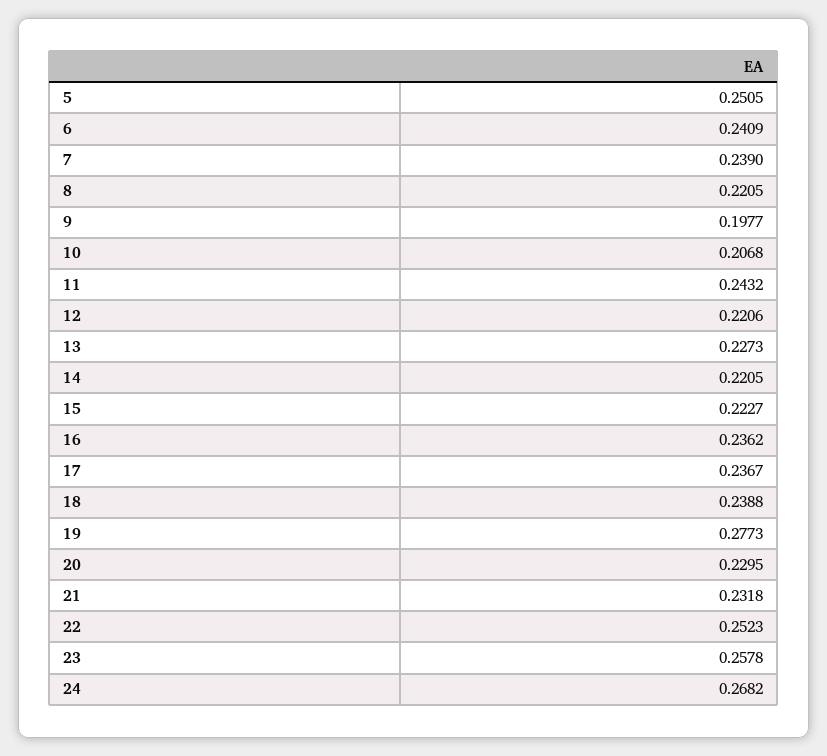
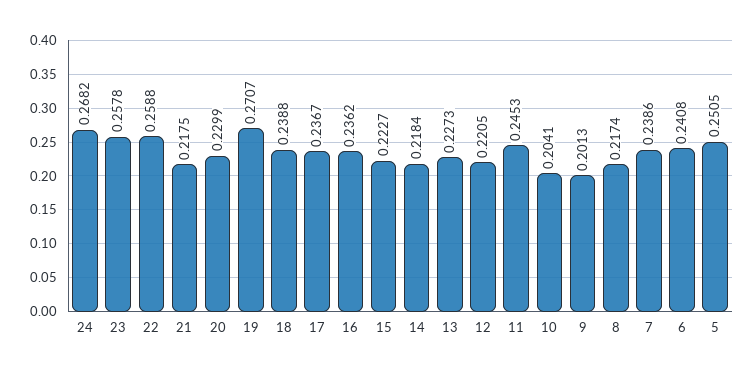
  {
    "5": 0.2505,
-   "6": 0.2409,
+   "6": 0.2408,
-   "7": 0.239,
+   "7": 0.2386,
-   "8": 0.2205,
+   "8": 0.2174,
-   "9": 0.1977,
+   "9": 0.2013,
-   "10": 0.2068,
+   "10": 0.2041,
-   "11": 0.2432,
+   "11": 0.2453,
-   "12": 0.2206,
+   "12": 0.2205,
    "13": 0.2273,
-   "14": 0.2205,
+   "14": 0.2184,
    "15": 0.2227,
    "16": 0.2362,
    "17": 0.2367,
    "18": 0.2388,
-   "19": 0.2773,
+   "19": 0.2707,
-   "20": 0.2295,
+   "20": 0.2299,
-   "21": 0.2318,
+   "21": 0.2175,
-   "22": 0.2523,
+   "22": 0.2588,
    "23": 0.2578,
    "24": 0.2682
  }

